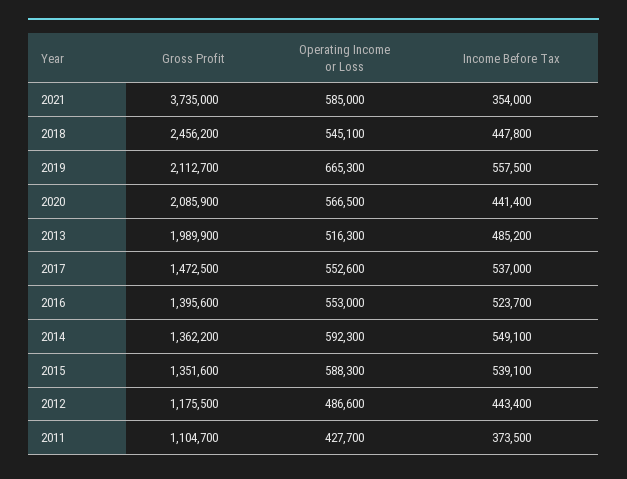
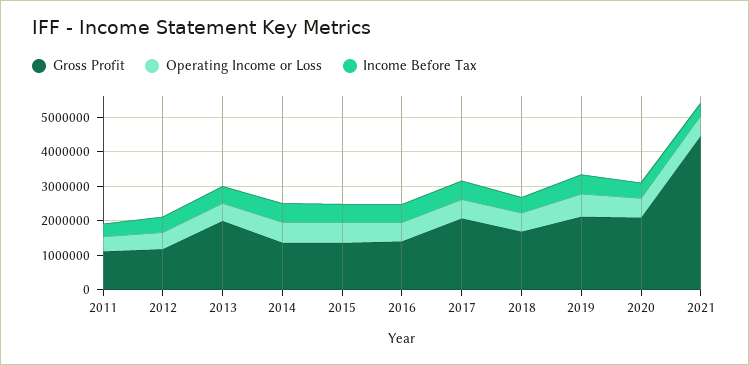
  {
    "Gross Profit": {
-     "2021": 3735000,
+     "2021": 4500000,
-     "2018": 2456200,
+     "2018": 1750000,
      "2019": 2112700,
      "2020": 2085900,
      "2013": 1989900,
-     "2017": 1472500,
+     "2017": 2000000,
      "2016": 1395600,
      "2014": 1362200,
      "2015": 1351600,
      "2012": 1175500,
      "2011": 1104700
    },
    "Operating Income or Loss": {
      "2021": 585000,
      "2018": 545100,
      "2019": 665300,
      "2020": 566500,
      "2013": 516300,
      "2017": 552600,
      "2016": 553000,
      "2014": 592300,
      "2015": 588300,
      "2012": 486600,
      "2011": 427700
    },
    "Income Before Tax": {
      "2021": 354000,
      "2018": 447800,
      "2019": 557500,
      "2020": 441400,
      "2013": 485200,
      "2017": 537000,
      "2016": 523700,
      "2014": 549100,
      "2015": 539100,
      "2012": 443400,
      "2011": 373500
    }
  }

